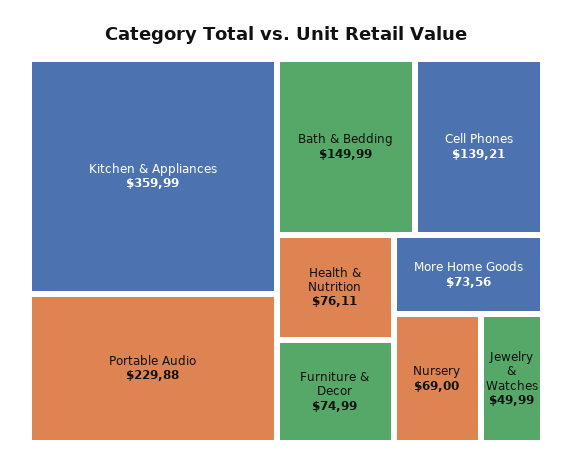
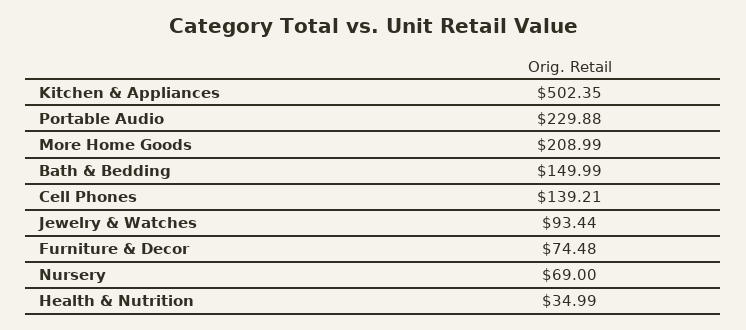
  {
-   "Kitchen & Appliances": 359.99,
+   "Kitchen & Appliances": 502.35,
    "Portable Audio": 229.88,
    "Bath & Bedding": 149.99,
    "Cell Phones": 139.21,
-   "Health & Nutrition": 76.11,
+   "Health & Nutrition": 34.99,
-   "Furniture & Decor": 74.99,
+   "Furniture & Decor": 74.48,
-   "More Home Goods": 73.56,
+   "More Home Goods": 208.99,
    "Nursery": 69,
-   "Jewelry & Watches": 49.99
+   "Jewelry & Watches": 93.44
  }

